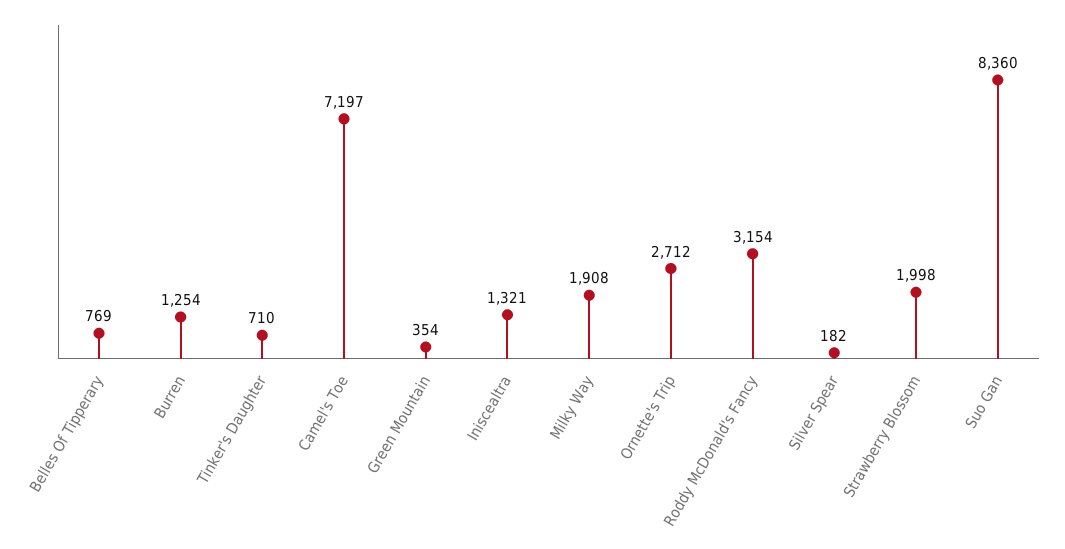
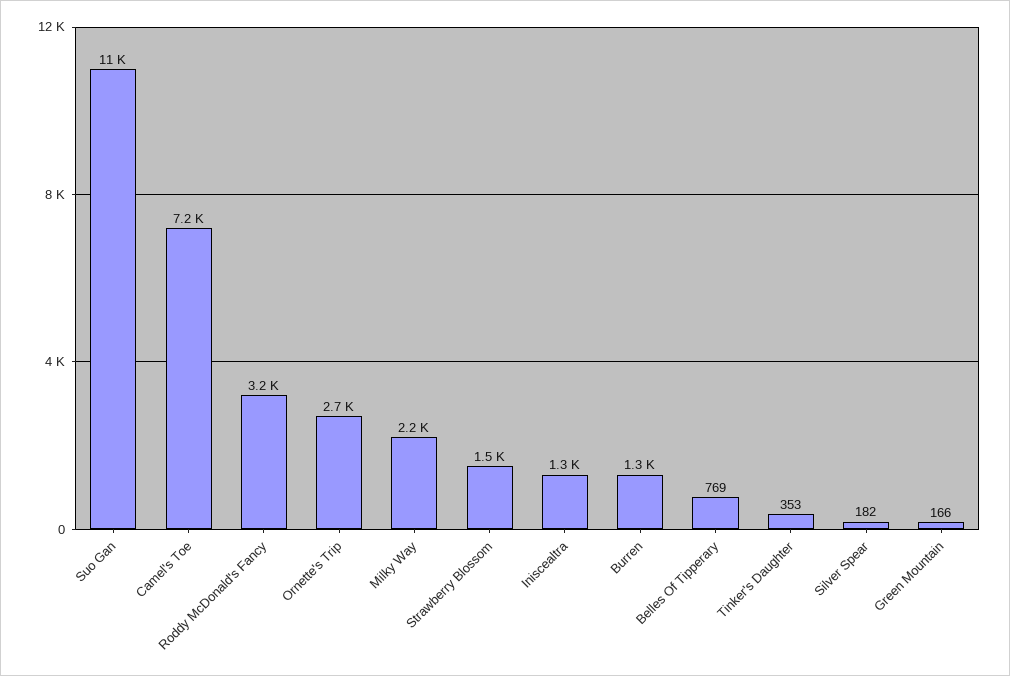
  {
    "Belles Of Tipperary": 769,
    "Burren": 1254,
-   "Tinker's Daughter": 710,
+   "Tinker's Daughter": 353,
    "Camel's Toe": 7197,
-   "Green Mountain": 354,
+   "Green Mountain": 166,
    "Iniscealtra": 1321,
-   "Milky Way": 1908,
+   "Milky Way": 2200,
    "Ornette's Trip": 2712,
    "Roddy McDonald's Fancy": 3154,
    "Silver Spear": 182,
-   "Strawberry Blossom": 1998,
+   "Strawberry Blossom": 1500,
-   "Suo Gan": 8360
+   "Suo Gan": 11000
  }

